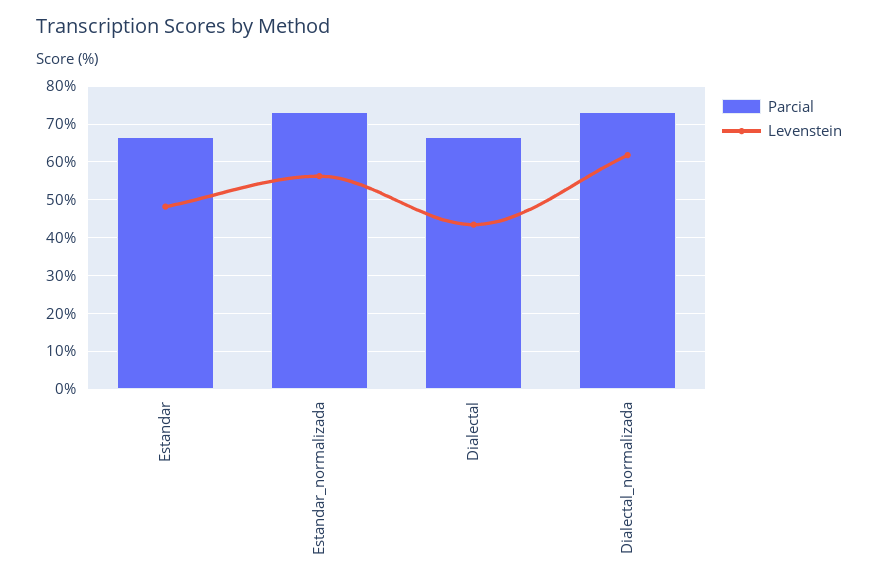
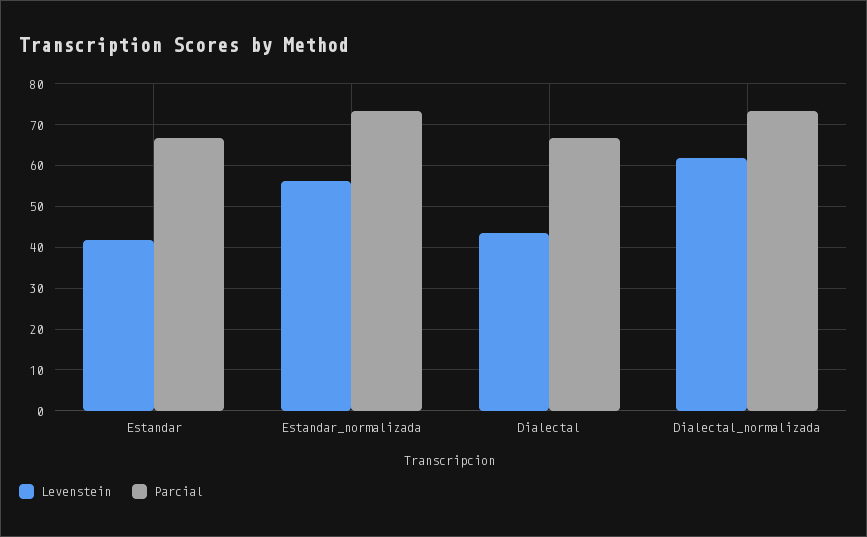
  {
    "Parcial": {
      "Estandar": 66,
      "Estandar_normalizada": 74,
      "Dialectal": 66,
      "Dialectal_normalizada": 74
    },
    "Levenstein": {
-     "Estandar": 48,
+     "Estandar": 42,
      "Estandar_normalizada": 56,
      "Dialectal": 44,
      "Dialectal_normalizada": 62
    }
  }

